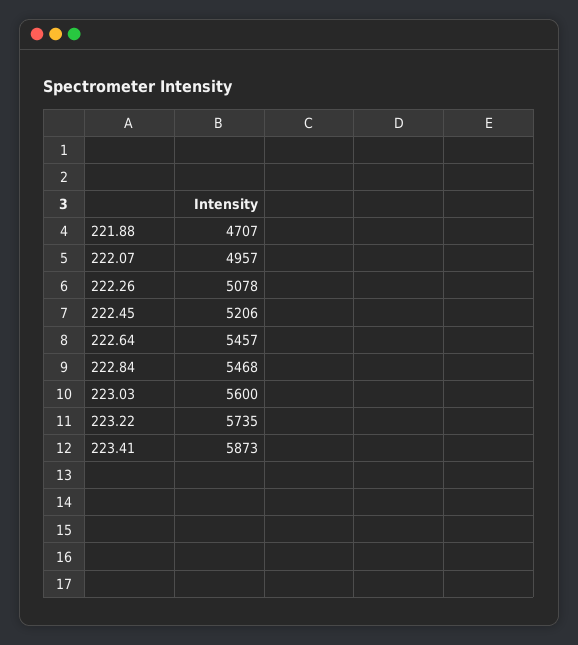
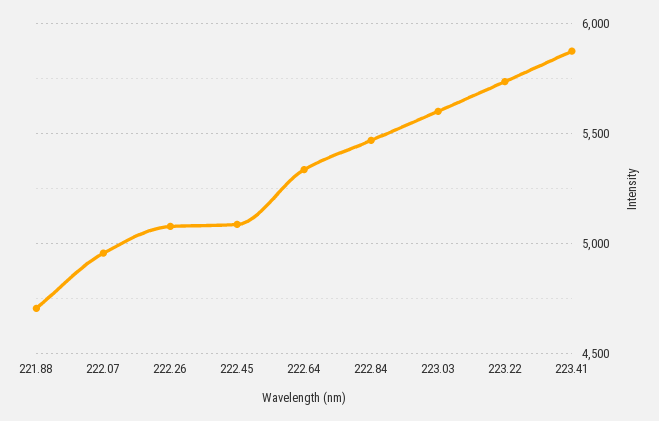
  {
    "221.88": 4707,
    "222.07": 4957,
    "222.26": 5078,
-   "222.45": 5206,
+   "222.45": 5100,
-   "222.64": 5457,
+   "222.64": 5350,
    "222.84": 5468,
    "223.03": 5600,
    "223.22": 5735,
    "223.41": 5873
  }

